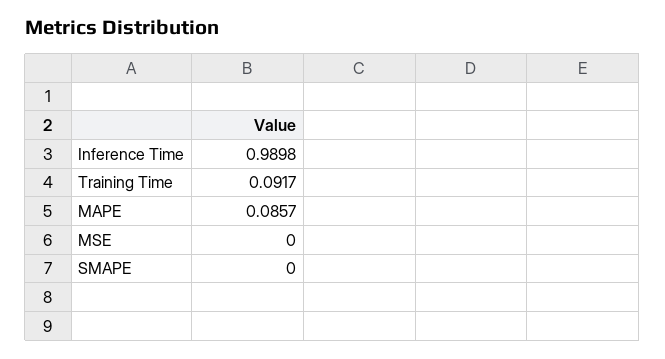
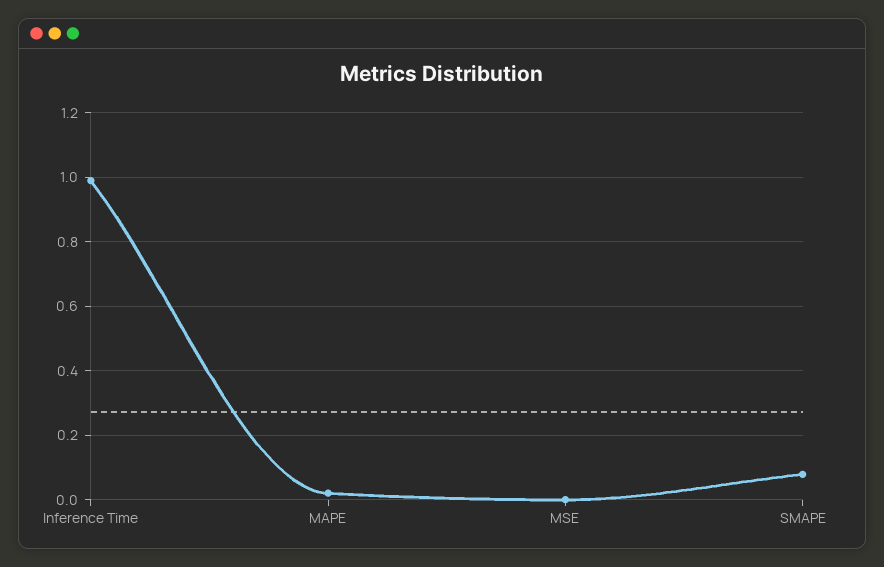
  {
    "Inference Time": 0.9898,
-   "Training Time": 0.0917,
-   "MAPE": 0.0857,
+   "MAPE": 0.02,
    "MSE": 0,
-   "SMAPE": 0
+   "SMAPE": 0.08
  }

